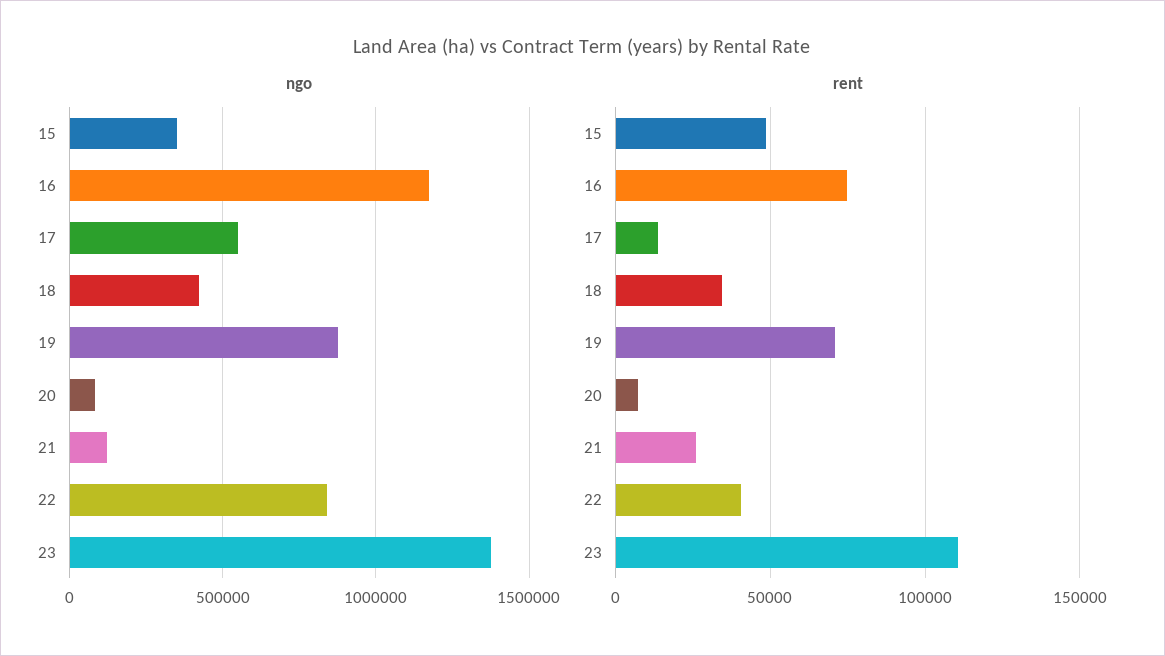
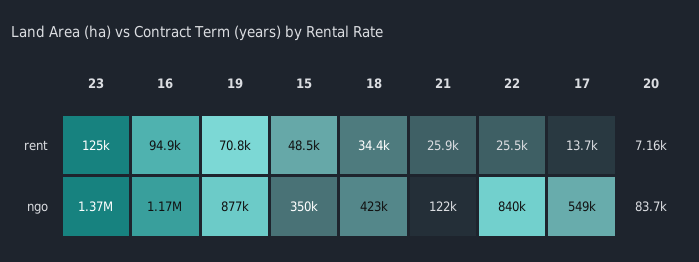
  {
    "ngo": {
      "15": 350000,
      "16": 1170000,
      "17": 549000,
      "18": 423000,
      "19": 877000,
      "20": 83700,
      "21": 122000,
      "22": 840000,
      "23": 1370000
    },
    "rent": {
      "15": 48500,
-     "16": 75000,
+     "16": 94900,
      "17": 13700,
      "18": 34400,
      "19": 70800,
      "20": 7160,
      "21": 25900,
-     "22": 40000,
+     "22": 25500,
-     "23": 110000
+     "23": 125000
    }
  }

